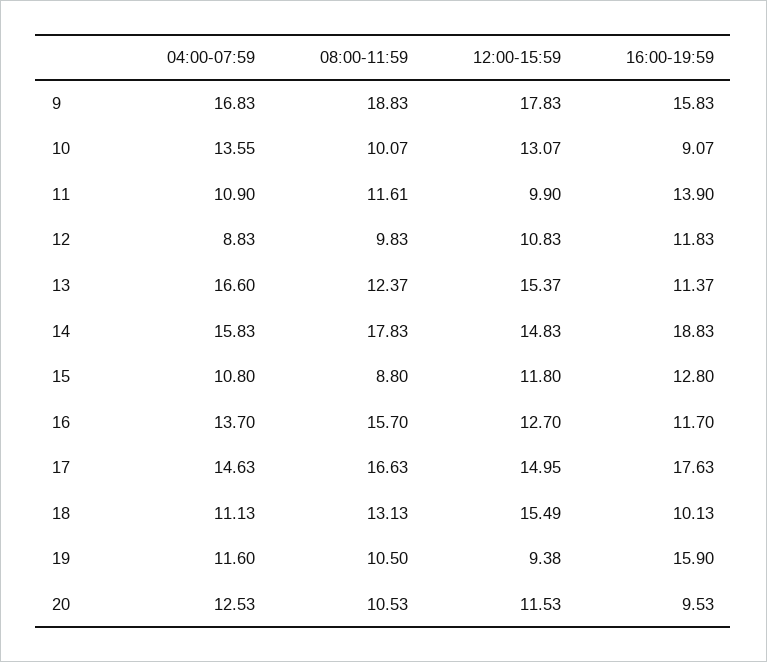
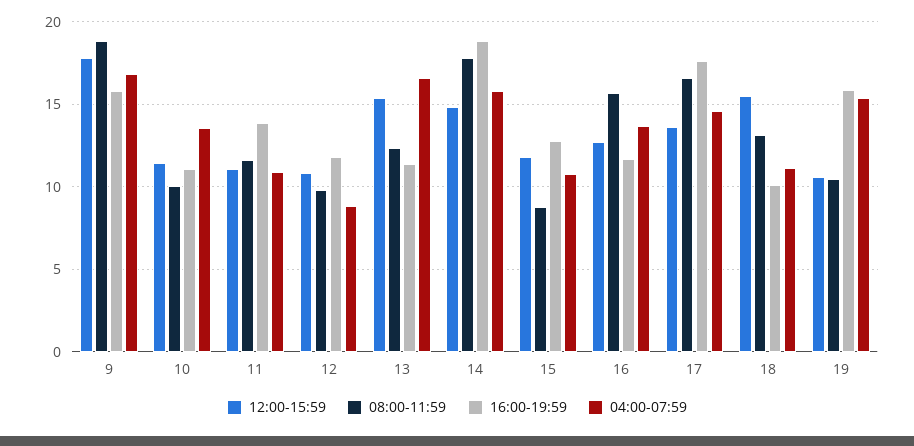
  {
    "04:00-07:59": {
      "9": 16.83,
      "10": 13.55,
      "11": 10.9,
      "12": 8.83,
      "13": 16.6,
      "14": 15.83,
      "15": 10.8,
      "16": 13.7,
      "17": 14.63,
      "18": 11.13,
-     "19": 11.6,
+     "19": 15.5
-     "20": 12.53
    },
    "08:00-11:59": {
      "9": 18.83,
      "10": 10.07,
      "11": 11.61,
      "12": 9.83,
      "13": 12.37,
      "14": 17.83,
      "15": 8.8,
      "16": 15.7,
      "17": 16.63,
      "18": 13.13,
-     "19": 10.5,
+     "19": 10.5
-     "20": 10.53
    },
    "12:00-15:59": {
      "9": 17.83,
-     "10": 13.07,
+     "10": 11.5,
-     "11": 9.9,
+     "11": 11,
      "12": 10.83,
      "13": 15.37,
      "14": 14.83,
      "15": 11.8,
      "16": 12.7,
-     "17": 14.95,
+     "17": 13.5,
      "18": 15.49,
-     "19": 9.38,
+     "19": 10.5
-     "20": 11.53
    },
    "16:00-19:59": {
      "9": 15.83,
-     "10": 9.07,
+     "10": 11,
      "11": 13.9,
      "12": 11.83,
      "13": 11.37,
      "14": 18.83,
      "15": 12.8,
      "16": 11.7,
      "17": 17.63,
      "18": 10.13,
-     "19": 15.9,
+     "19": 15.9
-     "20": 9.53
    }
  }

